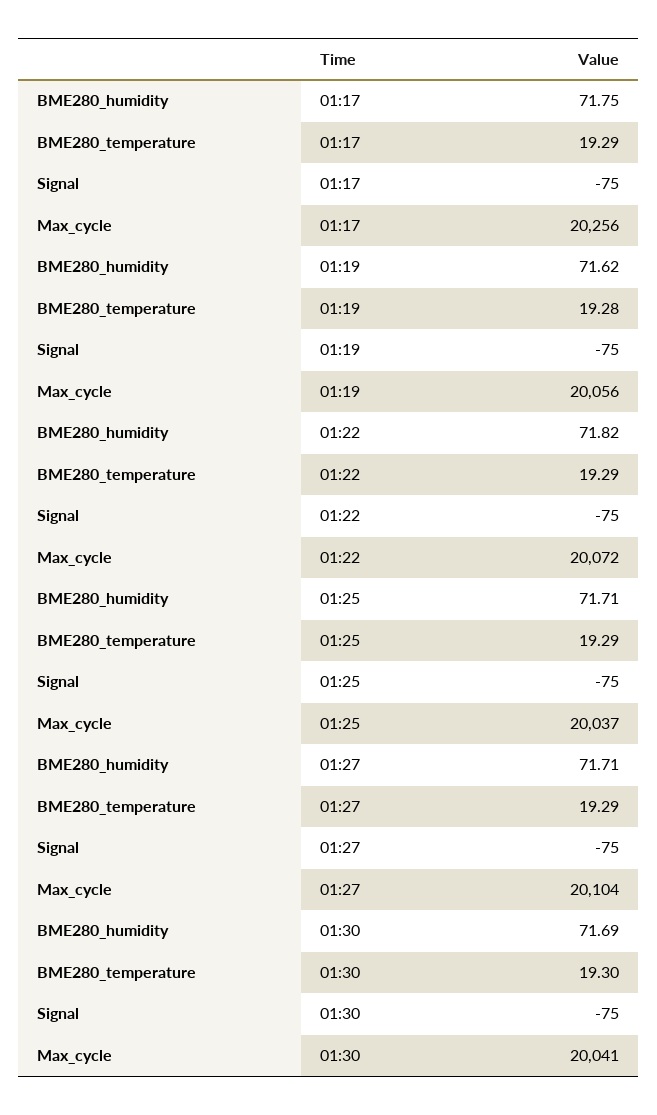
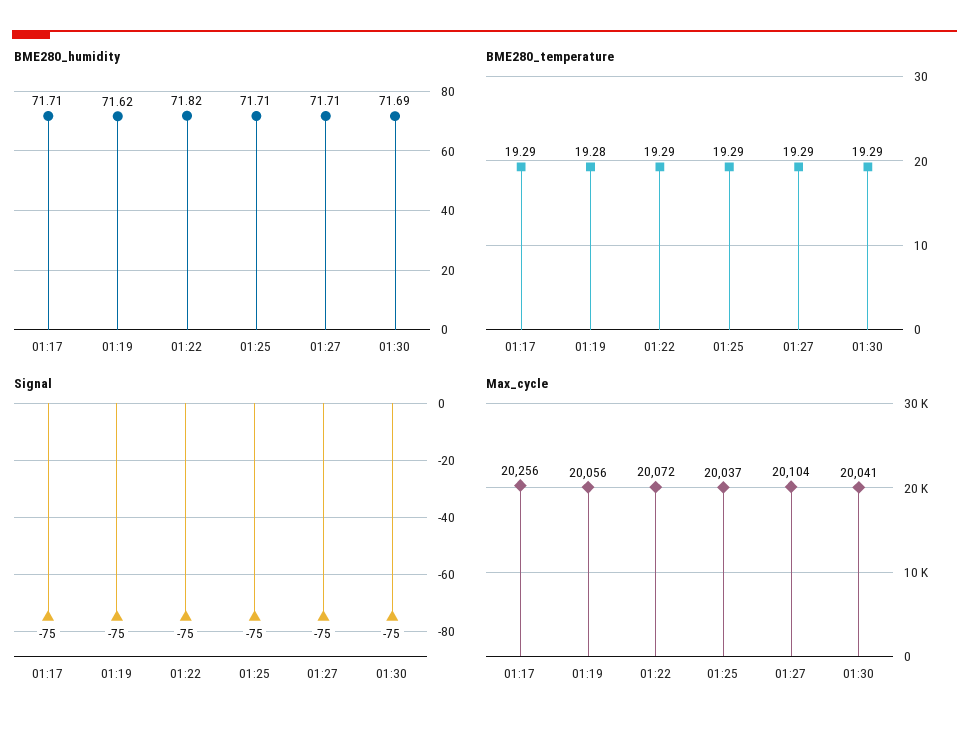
  {
    "BME280_humidity": {
-     "01:17": 71.75,
+     "01:17": 71.71,
      "01:19": 71.62,
      "01:22": 71.82,
      "01:25": 71.71,
      "01:27": 71.71,
      "01:30": 71.69
    },
    "BME280_temperature": {
      "01:17": 19.29,
      "01:19": 19.28,
      "01:22": 19.29,
      "01:25": 19.29,
      "01:27": 19.29,
-     "01:30": 19.3
+     "01:30": 19.29
    },
    "Signal": {
      "01:17": -75,
      "01:19": -75,
      "01:22": -75,
      "01:25": -75,
      "01:27": -75,
      "01:30": -75
    },
    "Max_cycle": {
      "01:17": 20256,
      "01:19": 20056,
      "01:22": 20072,
      "01:25": 20037,
      "01:27": 20104,
      "01:30": 20041
    }
  }

